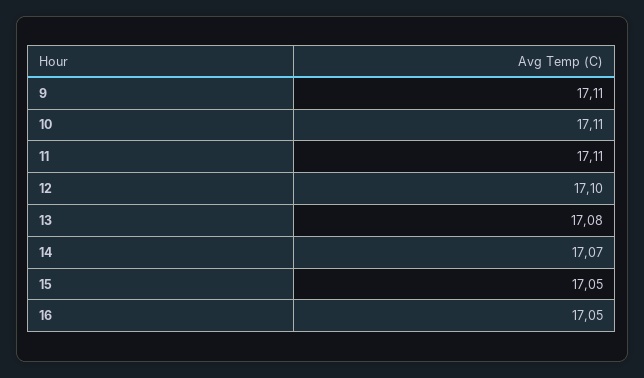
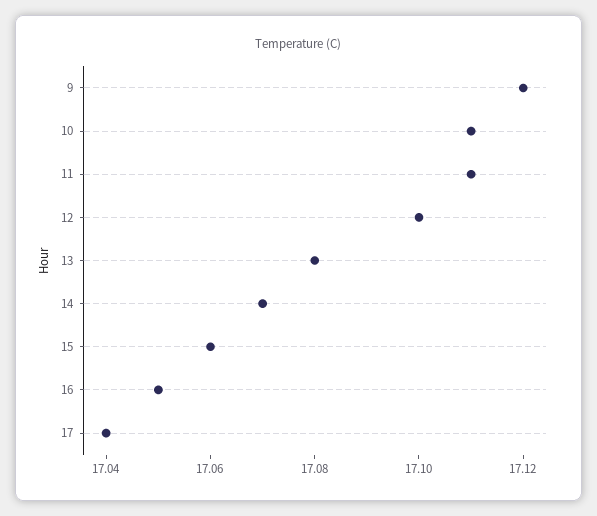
  {
-   "9": 17.11,
+   "9": 17.12,
    "10": 17.11,
    "11": 17.11,
    "12": 17.1,
    "13": 17.08,
    "14": 17.07,
-   "15": 17.05,
+   "15": 17.06,
-   "16": 17.05
+   "16": 17.05,
+   "17": 17.04
  }

